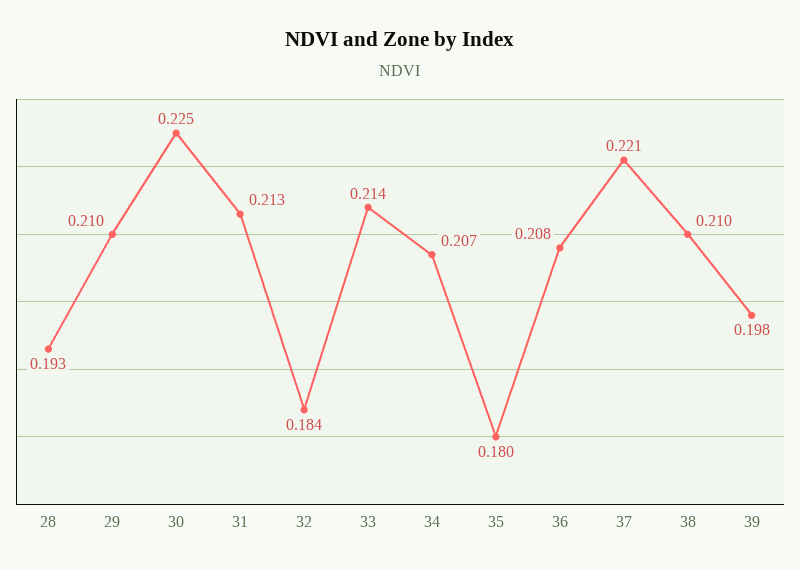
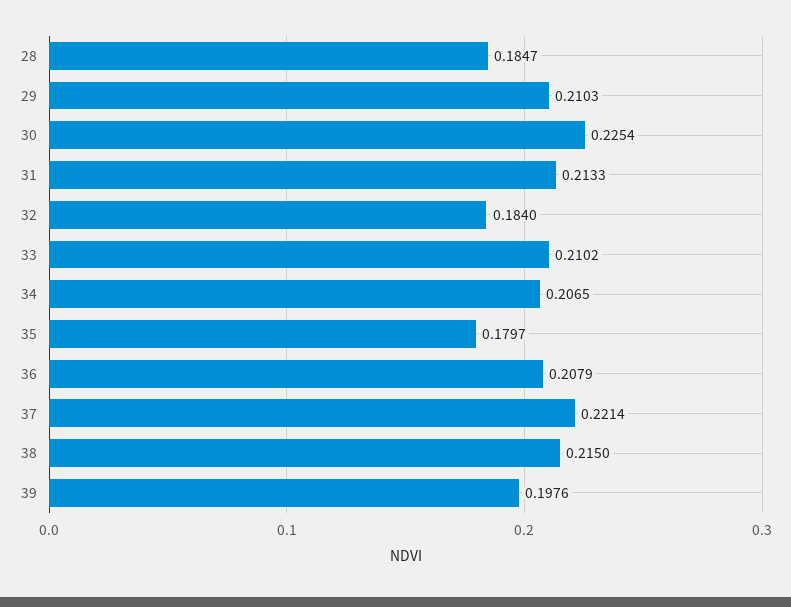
  {
-   "28": 0.193,
+   "28": 0.1847,
    "29": 0.2103,
    "30": 0.2254,
    "31": 0.2133,
    "32": 0.184,
-   "33": 0.214,
+   "33": 0.2102,
    "34": 0.2065,
    "35": 0.1797,
    "36": 0.2079,
    "37": 0.2214,
-   "38": 0.21,
+   "38": 0.215,
    "39": 0.1976
  }

